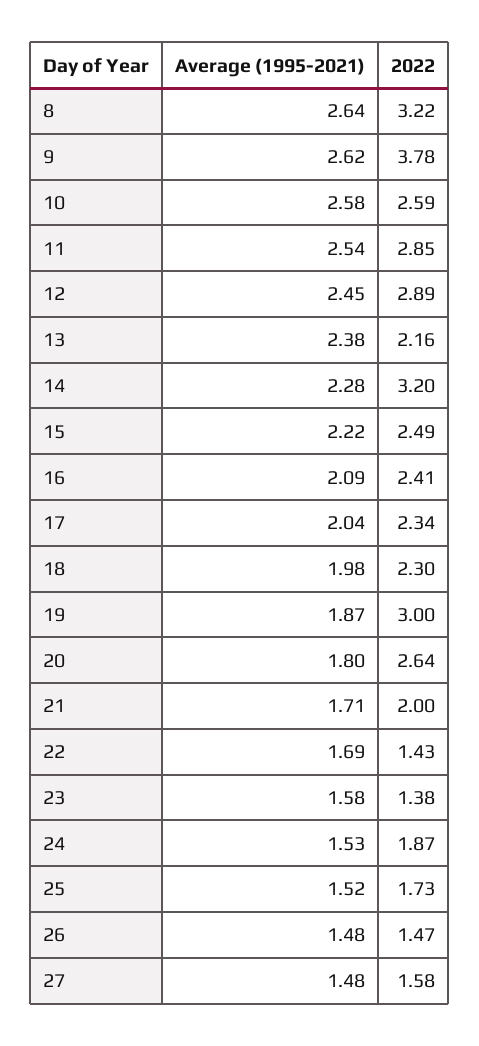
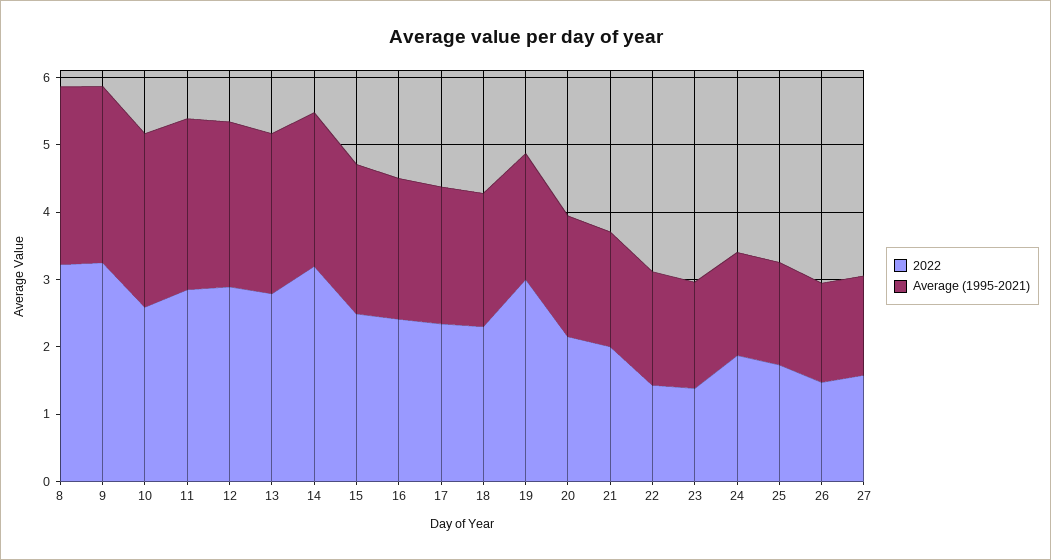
  {
    "Average (1995-2021)": {
      "8": 2.64,
      "9": 2.62,
      "10": 2.58,
      "11": 2.54,
      "12": 2.45,
      "13": 2.38,
      "14": 2.28,
      "15": 2.22,
      "16": 2.09,
      "17": 2.04,
      "18": 1.98,
      "19": 1.87,
      "20": 1.8,
      "21": 1.71,
      "22": 1.69,
      "23": 1.58,
      "24": 1.53,
      "25": 1.52,
      "26": 1.48,
      "27": 1.48
    },
    "2022": {
      "8": 3.22,
-     "9": 3.78,
+     "9": 3.2,
      "10": 2.59,
      "11": 2.85,
      "12": 2.89,
-     "13": 2.16,
+     "13": 2.8,
      "14": 3.2,
      "15": 2.49,
      "16": 2.41,
      "17": 2.34,
      "18": 2.3,
      "19": 3,
-     "20": 2.64,
+     "20": 2.2,
      "21": 2,
      "22": 1.43,
      "23": 1.38,
      "24": 1.87,
      "25": 1.73,
      "26": 1.47,
      "27": 1.58
    }
  }

